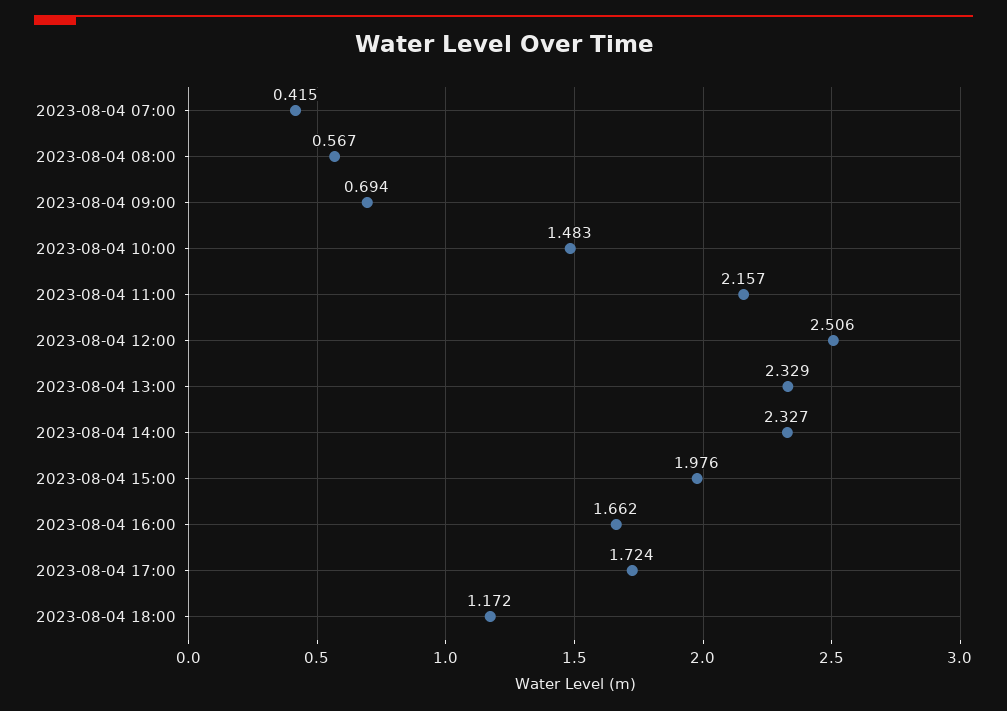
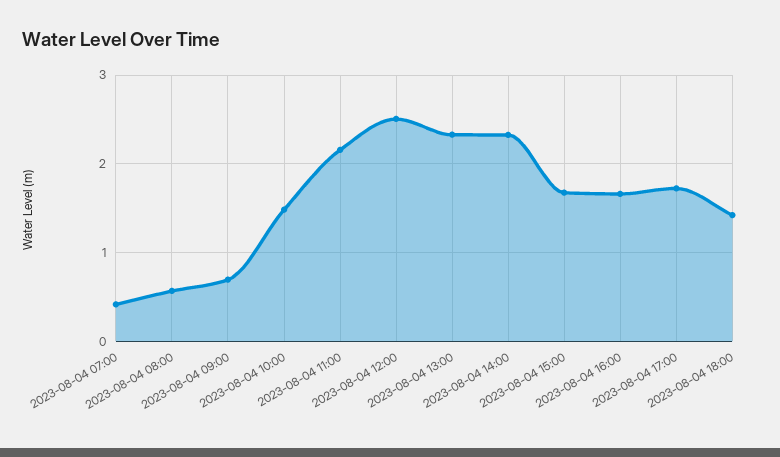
  {
    "2023-08-04 07:00": 0.415,
    "2023-08-04 08:00": 0.567,
    "2023-08-04 09:00": 0.694,
    "2023-08-04 10:00": 1.483,
    "2023-08-04 11:00": 2.157,
    "2023-08-04 12:00": 2.506,
    "2023-08-04 13:00": 2.329,
    "2023-08-04 14:00": 2.327,
-   "2023-08-04 15:00": 1.976,
+   "2023-08-04 15:00": 1.7,
    "2023-08-04 16:00": 1.662,
    "2023-08-04 17:00": 1.724,
-   "2023-08-04 18:00": 1.172
+   "2023-08-04 18:00": 1.4
  }

